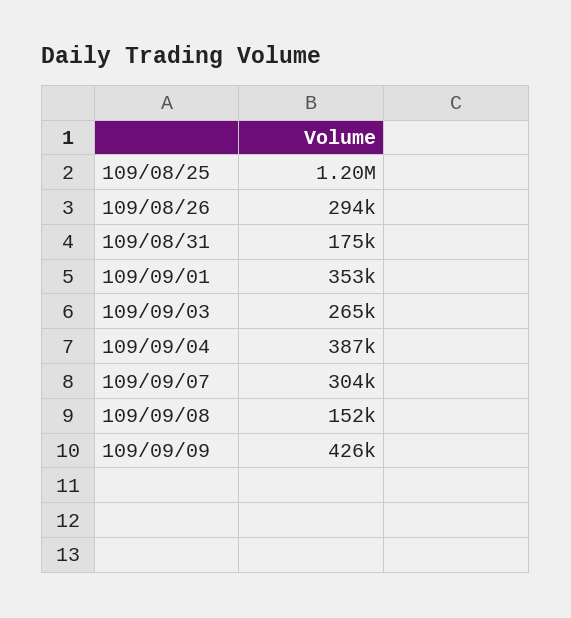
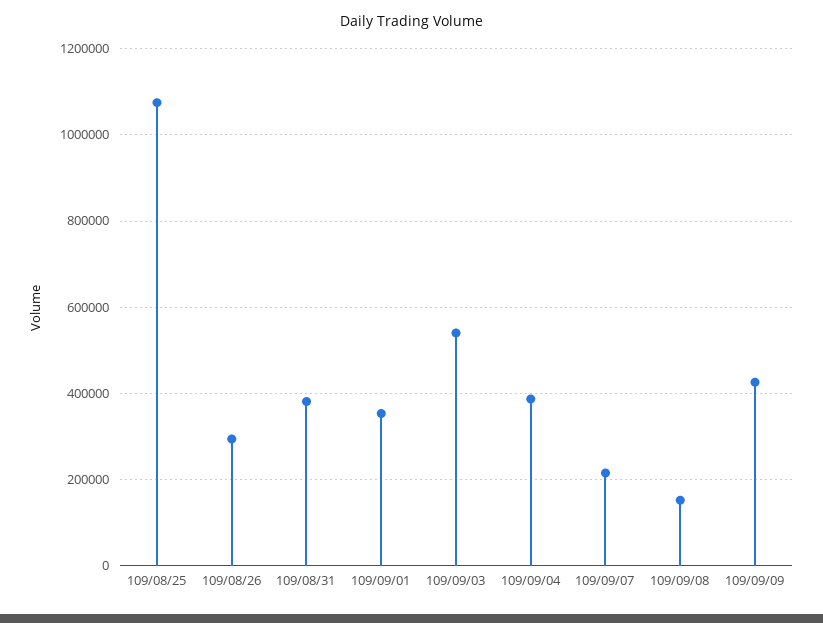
  {
-   "109/08/25": 1200000,
+   "109/08/25": 1080000,
    "109/08/26": 294000,
-   "109/08/31": 175000,
+   "109/08/31": 380000,
    "109/09/01": 353000,
-   "109/09/03": 265000,
+   "109/09/03": 540000,
    "109/09/04": 387000,
-   "109/09/07": 304000,
+   "109/09/07": 220000,
    "109/09/08": 152000,
    "109/09/09": 426000
  }

